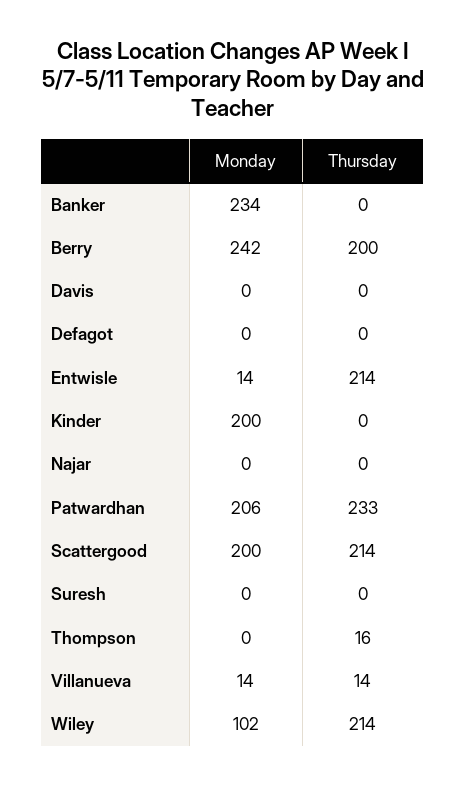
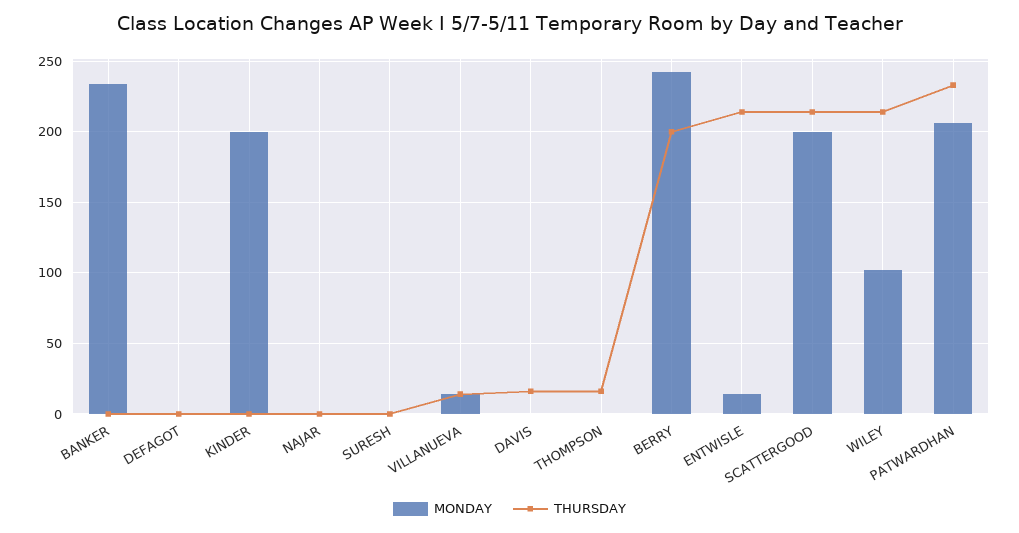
  {
    "Monday": {
      "Banker": 234,
      "Berry": 242,
      "Davis": 0,
      "Defagot": 0,
      "Entwisle": 14,
      "Kinder": 200,
      "Najar": 0,
      "Patwardhan": 206,
      "Scattergood": 200,
      "Suresh": 0,
      "Thompson": 0,
      "Villanueva": 14,
      "Wiley": 102
    },
    "Thursday": {
      "Banker": 0,
      "Berry": 200,
-     "Davis": 0,
+     "Davis": 15,
      "Defagot": 0,
      "Entwisle": 214,
      "Kinder": 0,
      "Najar": 0,
      "Patwardhan": 233,
      "Scattergood": 214,
      "Suresh": 0,
      "Thompson": 16,
      "Villanueva": 14,
      "Wiley": 214
    }
  }

